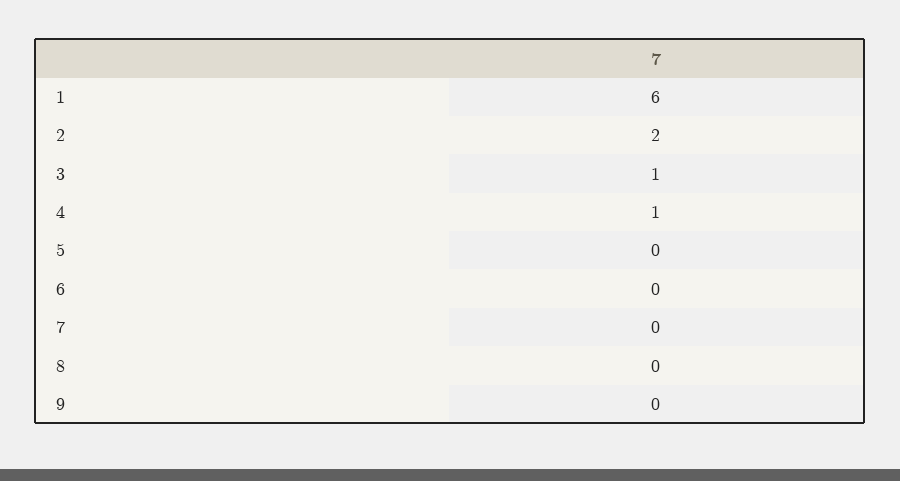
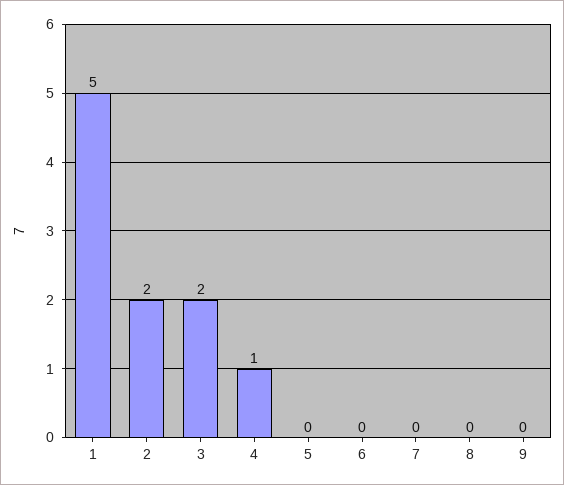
  {
-   "1": 6,
+   "1": 5,
    "2": 2,
-   "3": 1,
+   "3": 2,
    "4": 1,
    "5": 0,
    "6": 0,
    "7": 0,
    "8": 0,
    "9": 0
  }

